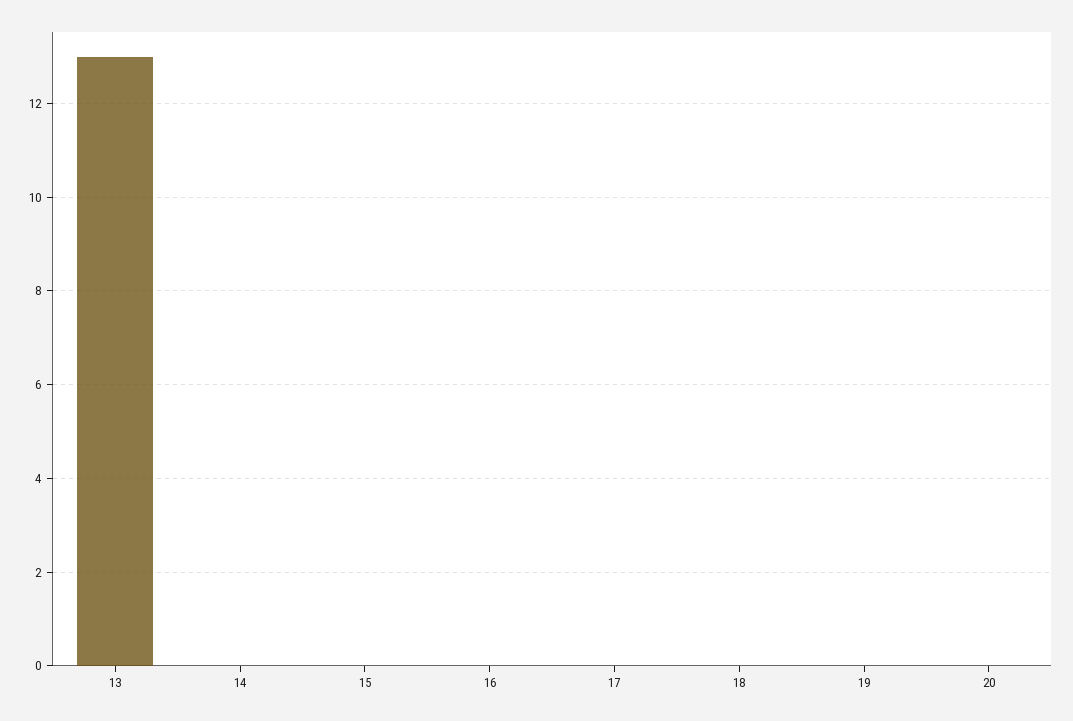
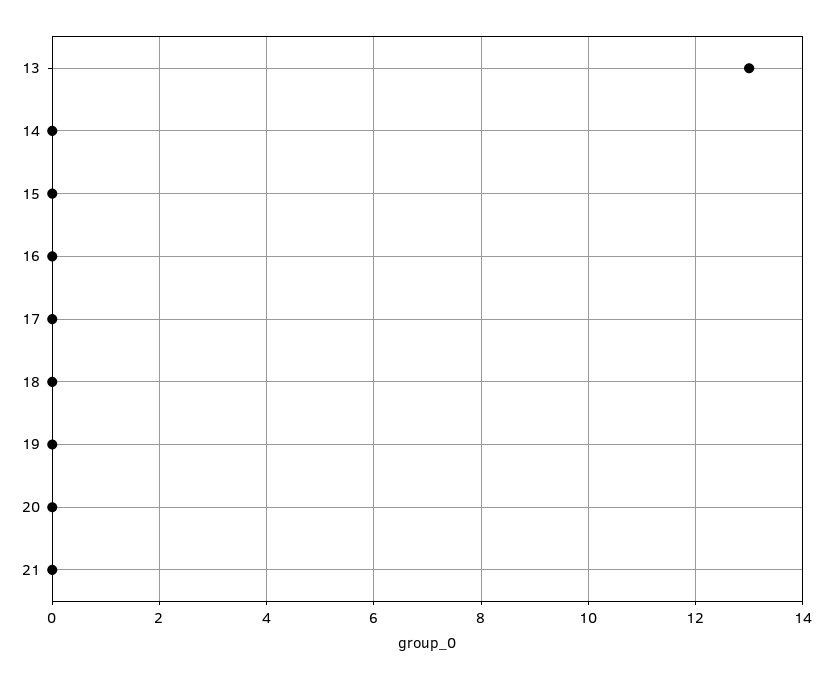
  {
    "13": 13,
    "14": 0,
    "15": 0,
    "16": 0,
    "17": 0,
    "18": 0,
    "19": 0,
-   "20": 0
+   "20": 0,
+   "21": 0
  }

